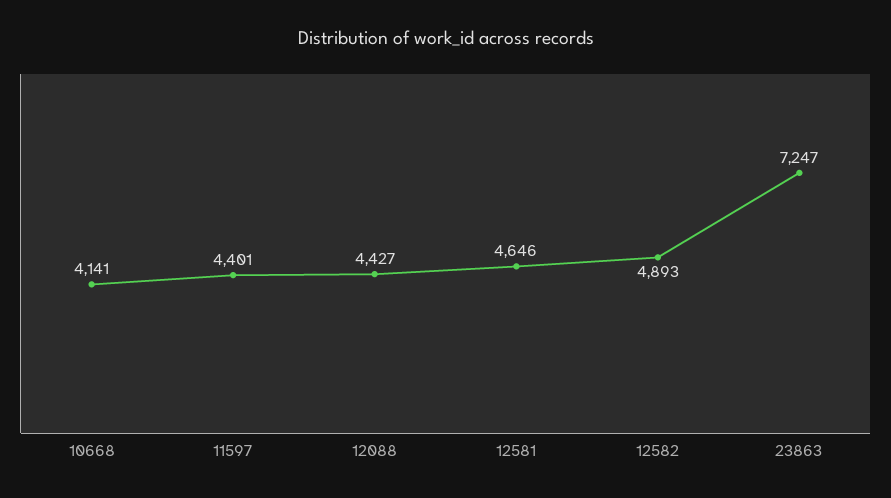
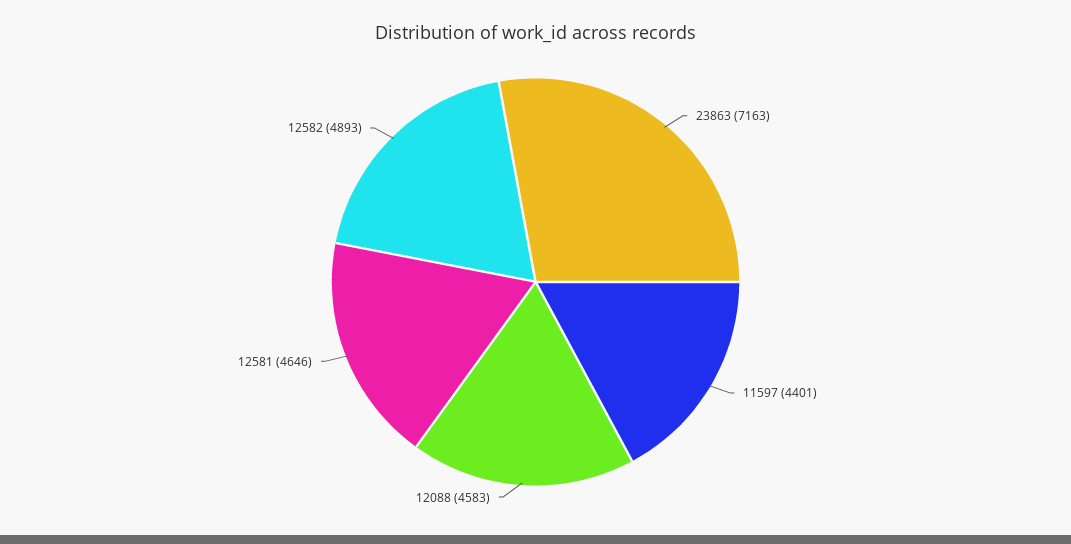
  {
-   "10668": 4141,
    "11597": 4401,
-   "12088": 4427,
+   "12088": 4583,
    "12581": 4646,
    "12582": 4893,
-   "23863": 7247
+   "23863": 7163
  }

